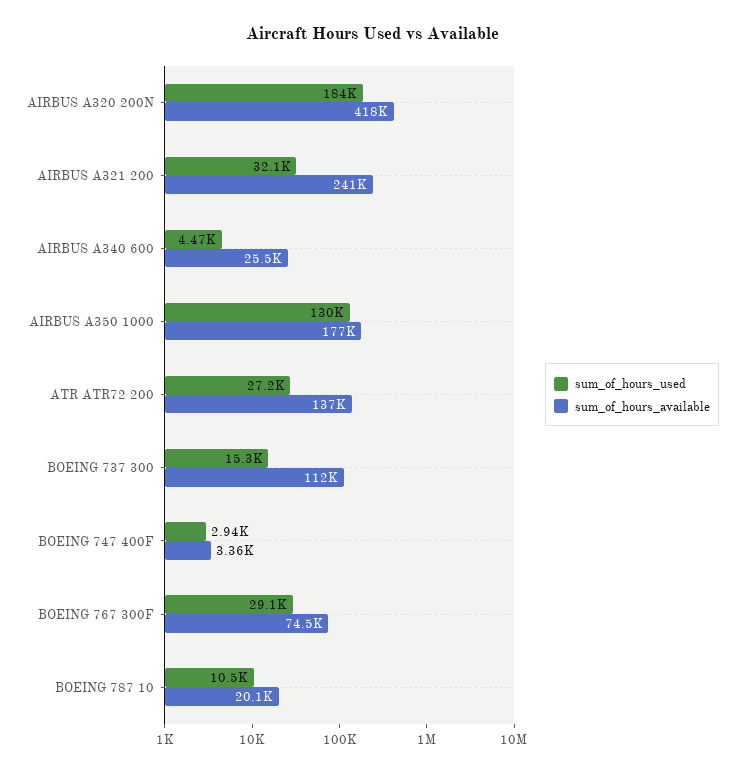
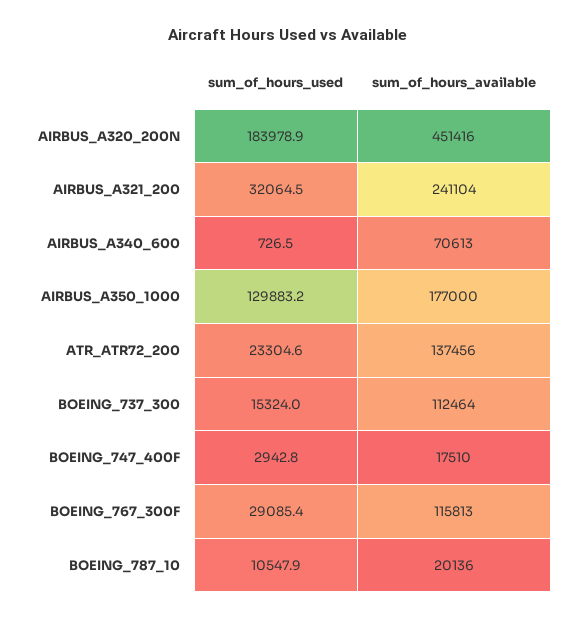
  {
    "sum_of_hours_used": {
      "AIRBUS A320 200N": 183978.9,
      "AIRBUS A321 200": 32064.5,
-     "AIRBUS A340 600": 4470,
+     "AIRBUS A340 600": 726.5,
      "AIRBUS A350 1000": 129883.2,
-     "ATR ATR72 200": 27200,
+     "ATR ATR72 200": 23304.6,
      "BOEING 737 300": 15324,
      "BOEING 747 400F": 2942.8,
      "BOEING 767 300F": 29085.4,
      "BOEING 787 10": 10547.9
    },
    "sum_of_hours_available": {
-     "AIRBUS A320 200N": 418000,
+     "AIRBUS A320 200N": 451416,
      "AIRBUS A321 200": 241104,
-     "AIRBUS A340 600": 25500,
+     "AIRBUS A340 600": 70613,
      "AIRBUS A350 1000": 177000,
      "ATR ATR72 200": 137456,
      "BOEING 737 300": 112464,
-     "BOEING 747 400F": 3360,
+     "BOEING 747 400F": 17510,
-     "BOEING 767 300F": 74500,
+     "BOEING 767 300F": 115813,
      "BOEING 787 10": 20136
    }
  }

